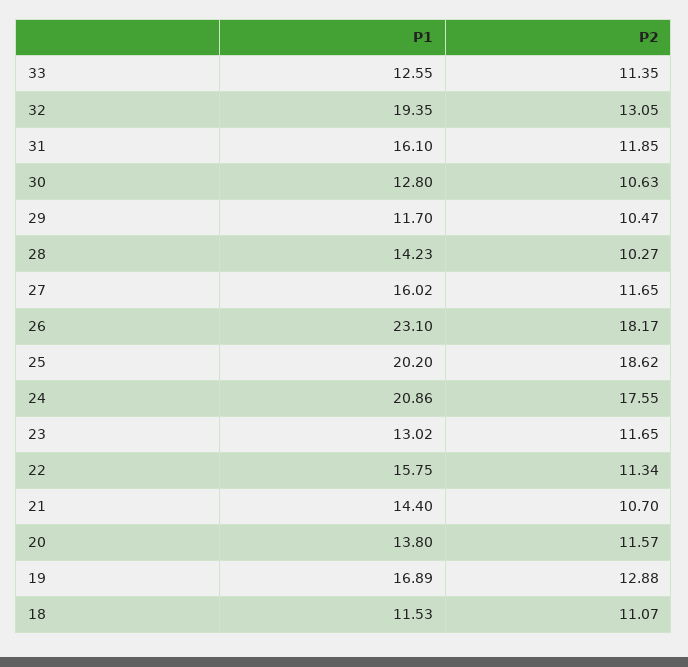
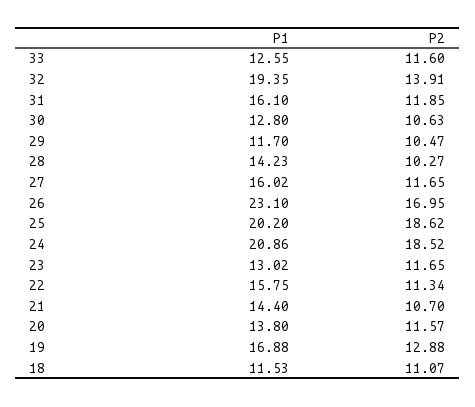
  {
    "P1": {
      "33": 12.55,
      "32": 19.35,
      "31": 16.1,
      "30": 12.8,
      "29": 11.7,
      "28": 14.23,
      "27": 16.02,
      "26": 23.1,
      "25": 20.2,
      "24": 20.86,
      "23": 13.02,
      "22": 15.75,
      "21": 14.4,
      "20": 13.8,
-     "19": 16.89,
+     "19": 16.88,
      "18": 11.53
    },
    "P2": {
-     "33": 11.35,
+     "33": 11.6,
-     "32": 13.05,
+     "32": 13.91,
      "31": 11.85,
      "30": 10.63,
      "29": 10.47,
      "28": 10.27,
      "27": 11.65,
-     "26": 18.17,
+     "26": 16.95,
      "25": 18.62,
-     "24": 17.55,
+     "24": 18.52,
      "23": 11.65,
      "22": 11.34,
      "21": 10.7,
      "20": 11.57,
      "19": 12.88,
      "18": 11.07
    }
  }

